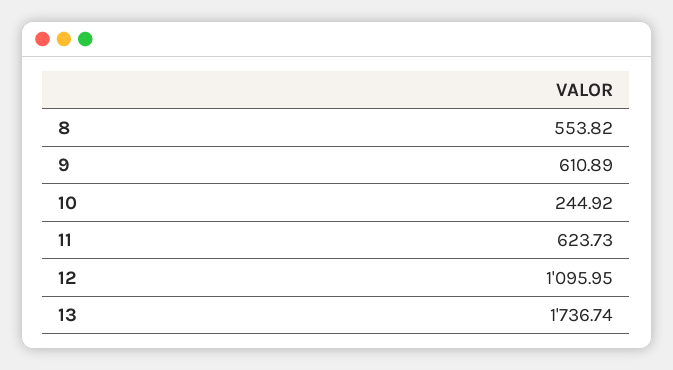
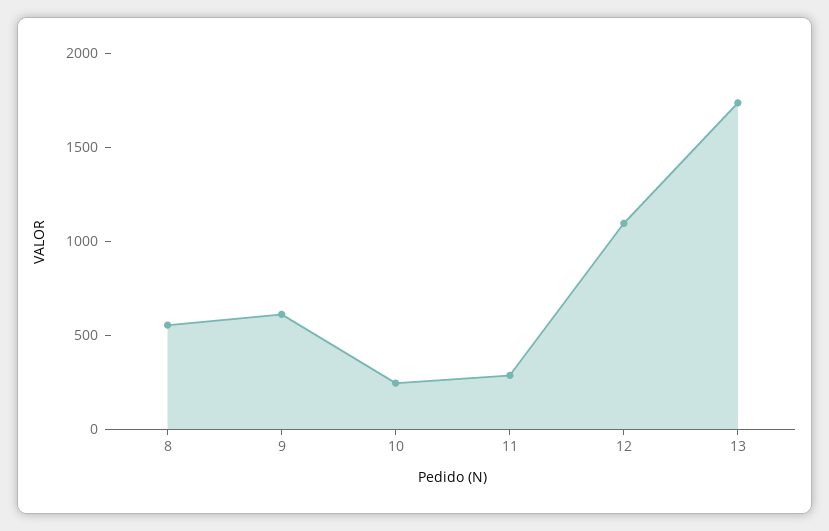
  {
    "8": 553.82,
    "9": 610.89,
    "10": 244.92,
-   "11": 623.73,
+   "11": 300,
    "12": 1095.95,
    "13": 1736.74
  }

